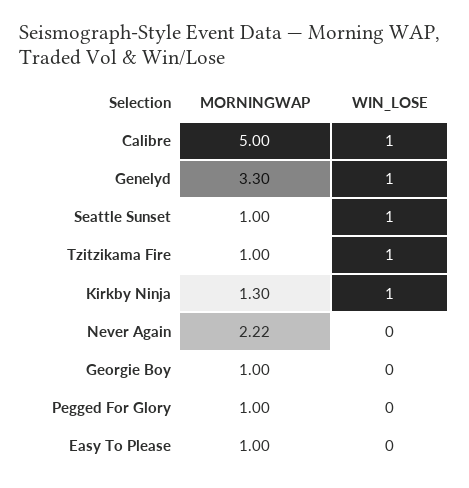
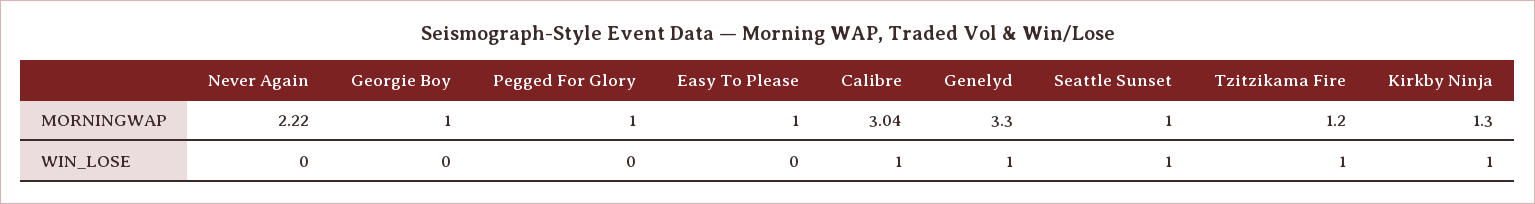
  {
    "MORNINGWAP": {
-     "Calibre": 5,
+     "Calibre": 3.04,
      "Genelyd": 3.3,
      "Seattle Sunset": 1,
-     "Tzitzikama Fire": 1,
+     "Tzitzikama Fire": 1.2,
      "Kirkby Ninja": 1.3,
      "Never Again": 2.22,
      "Georgie Boy": 1,
      "Pegged For Glory": 1,
      "Easy To Please": 1
    },
    "WIN_LOSE": {
      "Calibre": 1,
      "Genelyd": 1,
      "Seattle Sunset": 1,
      "Tzitzikama Fire": 1,
      "Kirkby Ninja": 1,
      "Never Again": 0,
      "Georgie Boy": 0,
      "Pegged For Glory": 0,
      "Easy To Please": 0
    }
  }

